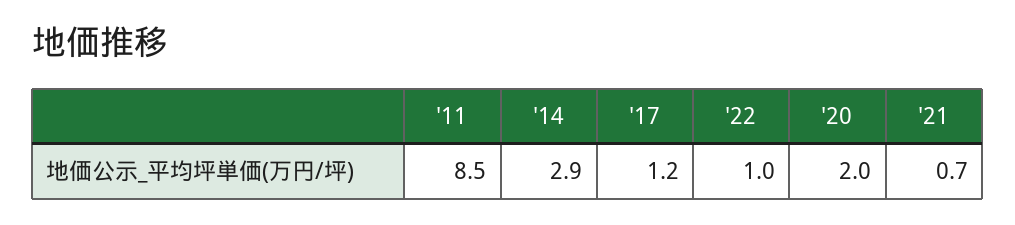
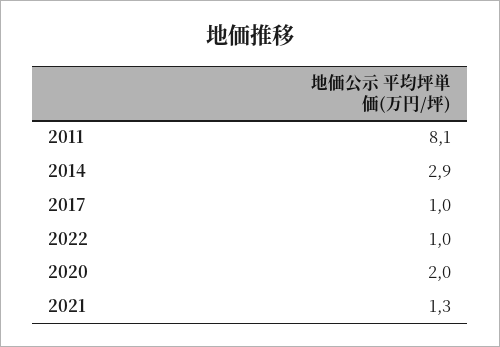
  {
-   "'11": 8.5,
+   "'11": 8.1,
    "'14": 2.9,
-   "'17": 1.2,
+   "'17": 1,
    "'22": 1,
    "'20": 2,
-   "'21": 0.7
+   "'21": 1.3
  }

